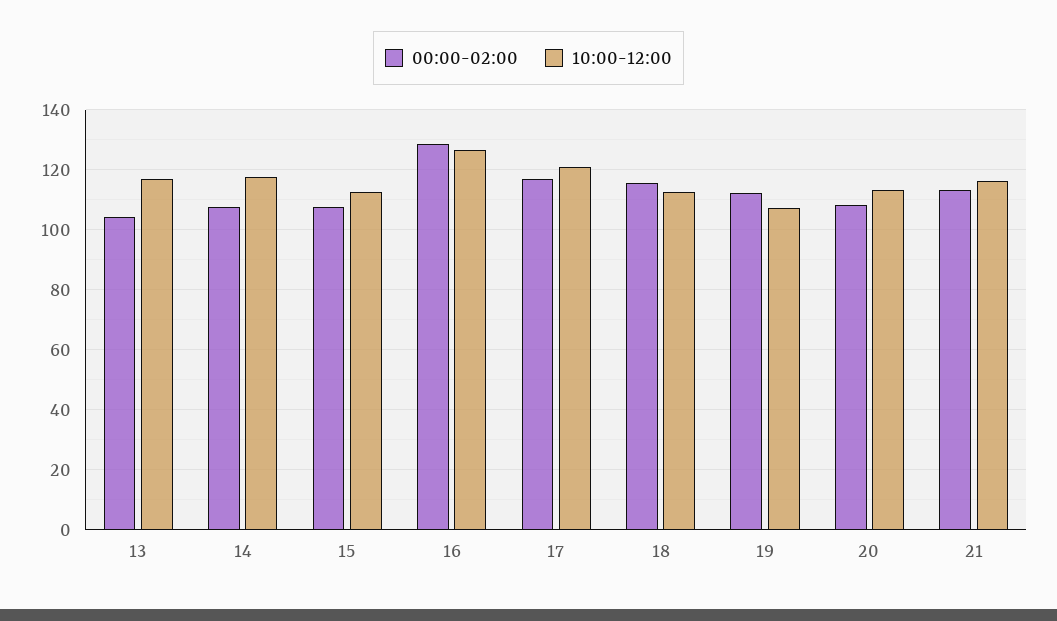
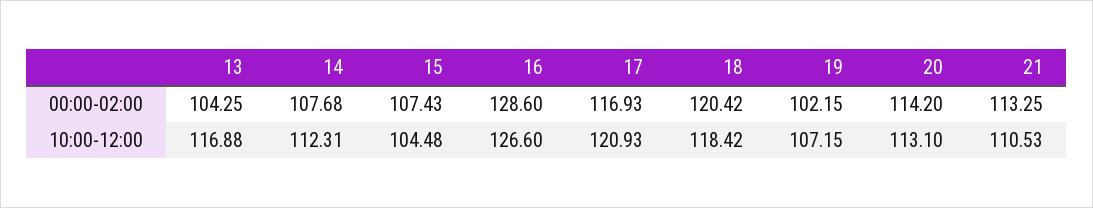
  {
    "00:00-02:00": {
      "13": 104.25,
      "14": 107.68,
      "15": 107.43,
      "16": 128.6,
      "17": 116.93,
-     "18": 116,
+     "18": 120.42,
-     "19": 112,
+     "19": 102.15,
-     "20": 108,
+     "20": 114.2,
      "21": 113.25
    },
    "10:00-12:00": {
      "13": 116.88,
-     "14": 118,
+     "14": 112.31,
-     "15": 112,
+     "15": 104.48,
      "16": 126.6,
      "17": 120.93,
-     "18": 112,
+     "18": 118.42,
      "19": 107.15,
      "20": 113.1,
-     "21": 116
+     "21": 110.53
    }
  }

